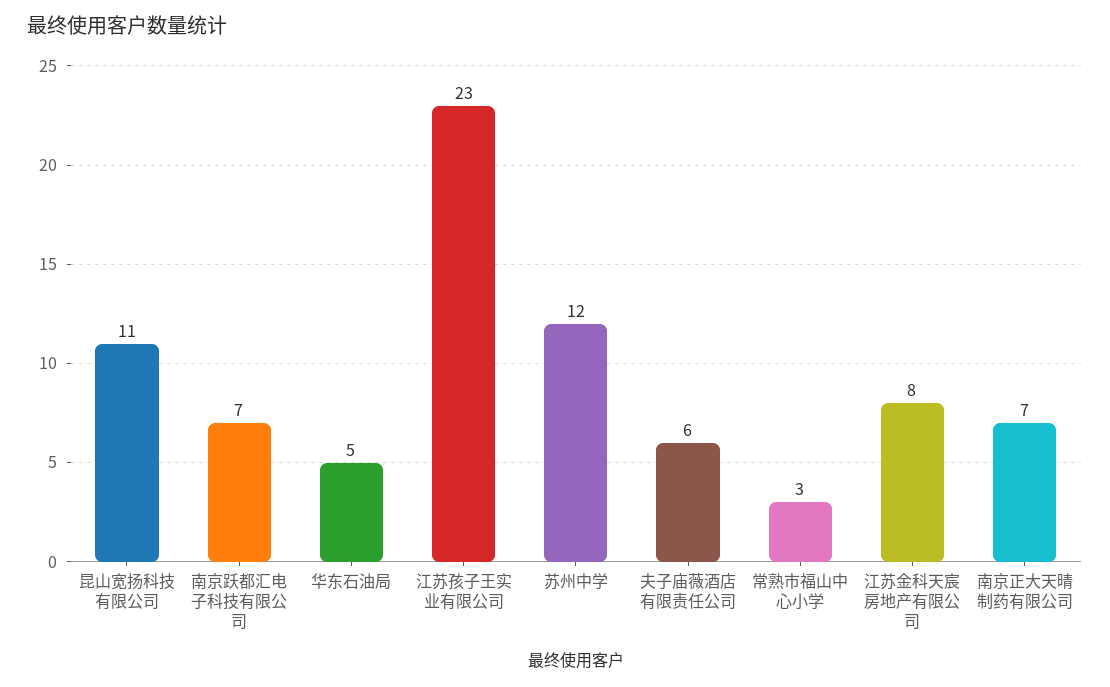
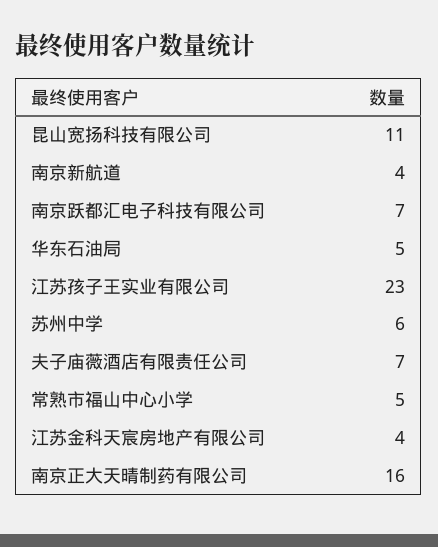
  {
    "昆山宽扬科技有限公司": 11,
    "南京跃都汇电子科技有限公司": 7,
    "华东石油局": 5,
    "江苏孩子王实业有限公司": 23,
-   "苏州中学": 12,
+   "苏州中学": 6,
-   "夫子庙薇酒店有限责任公司": 6,
+   "夫子庙薇酒店有限责任公司": 7,
-   "常熟市福山中心小学": 3,
+   "常熟市福山中心小学": 5,
-   "江苏金科天宸房地产有限公司": 8,
+   "江苏金科天宸房地产有限公司": 4,
-   "南京正大天晴制药有限公司": 7
+   "南京正大天晴制药有限公司": 16,
+   "南京新航道": 4
  }

